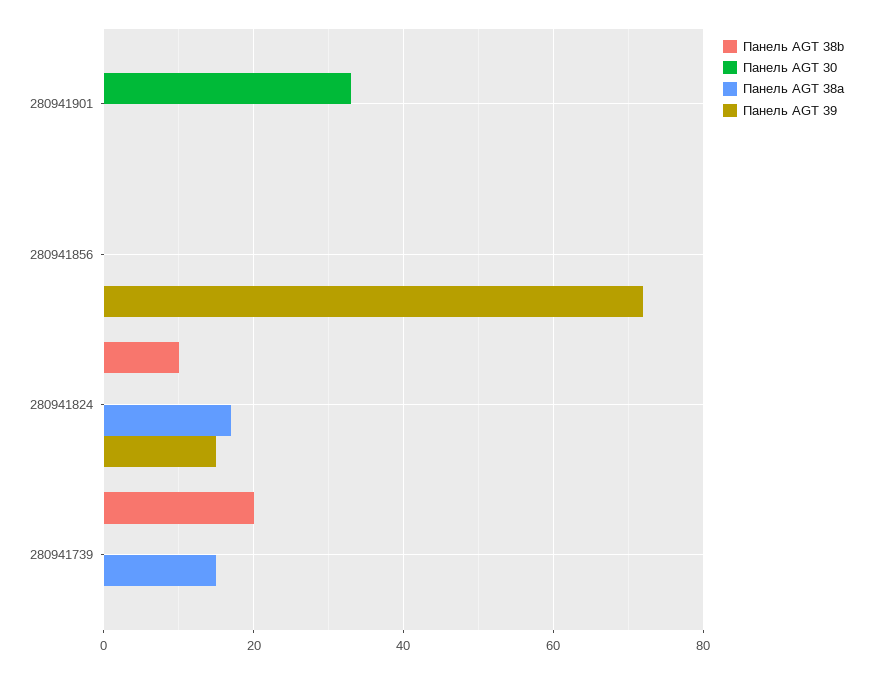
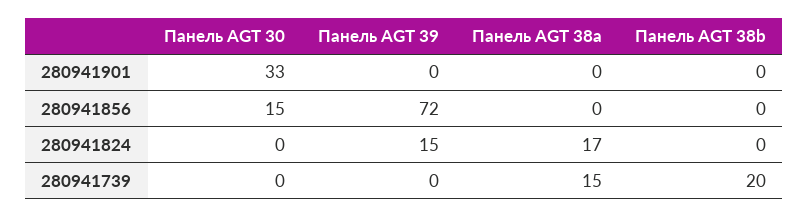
  {
    "Панель AGT 38b": {
      "280941901": 0,
      "280941856": 0,
-     "280941824": 10,
+     "280941824": 0,
      "280941739": 20
    },
    "Панель AGT 30": {
      "280941901": 33,
-     "280941856": 0,
+     "280941856": 15,
      "280941824": 0,
      "280941739": 0
    },
    "Панель AGT 38a": {
      "280941901": 0,
      "280941856": 0,
      "280941824": 17,
      "280941739": 15
    },
    "Панель AGT 39": {
      "280941901": 0,
      "280941856": 72,
      "280941824": 15,
      "280941739": 0
    }
  }

